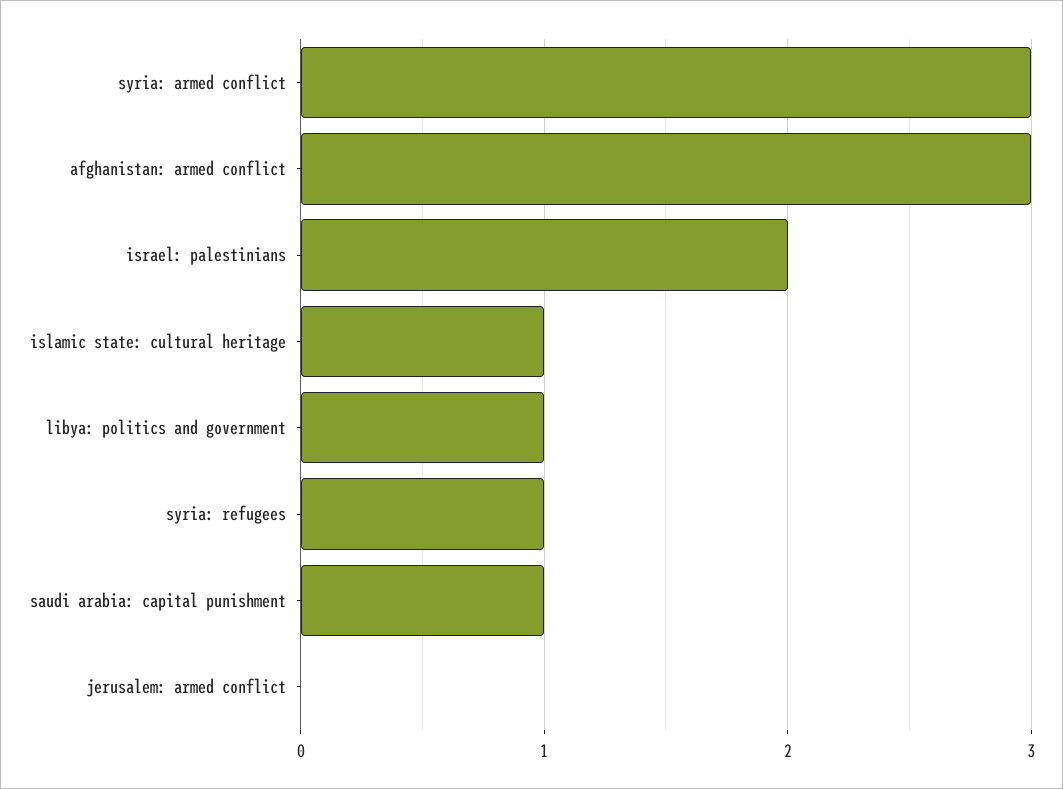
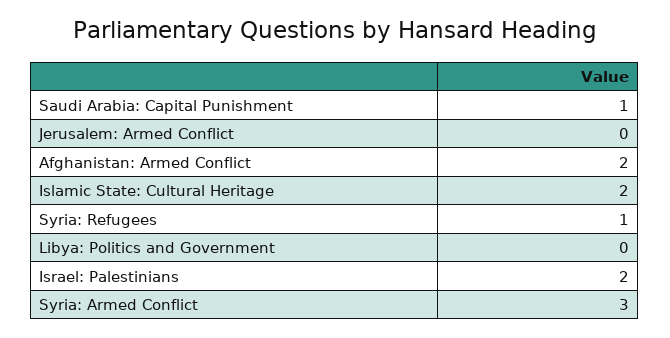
  {
    "syria: armed conflict": 3,
-   "afghanistan: armed conflict": 3,
+   "afghanistan: armed conflict": 2,
    "israel: palestinians": 2,
-   "islamic state: cultural heritage": 1,
+   "islamic state: cultural heritage": 2,
-   "libya: politics and government": 1,
+   "libya: politics and government": 0,
    "syria: refugees": 1,
    "saudi arabia: capital punishment": 1,
    "jerusalem: armed conflict": 0
  }

